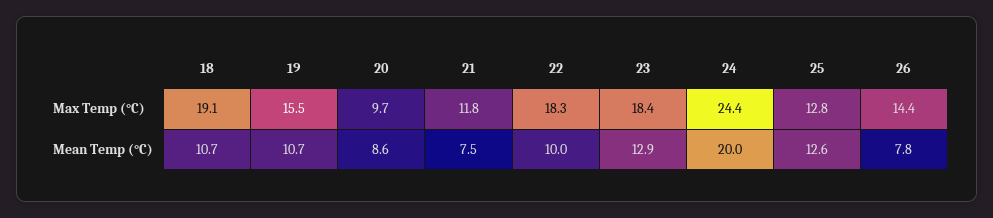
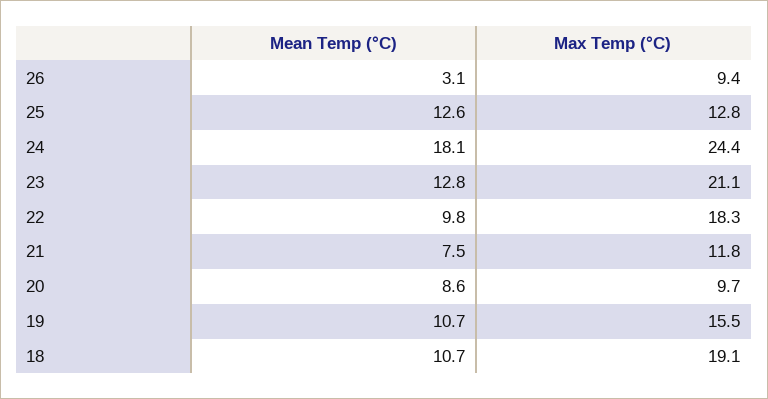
  {
    "18": {
      "Max Temp (°C)": 19.1,
      "Mean Temp (°C)": 10.7
    },
    "19": {
      "Max Temp (°C)": 15.5,
      "Mean Temp (°C)": 10.7
    },
    "20": {
      "Max Temp (°C)": 9.7,
      "Mean Temp (°C)": 8.6
    },
    "21": {
      "Max Temp (°C)": 11.8,
      "Mean Temp (°C)": 7.5
    },
    "22": {
      "Max Temp (°C)": 18.3,
-     "Mean Temp (°C)": 10
+     "Mean Temp (°C)": 9.8
    },
    "23": {
-     "Max Temp (°C)": 18.4,
+     "Max Temp (°C)": 21.1,
-     "Mean Temp (°C)": 12.9
+     "Mean Temp (°C)": 12.8
    },
    "24": {
      "Max Temp (°C)": 24.4,
-     "Mean Temp (°C)": 20
+     "Mean Temp (°C)": 18.1
    },
    "25": {
      "Max Temp (°C)": 12.8,
      "Mean Temp (°C)": 12.6
    },
    "26": {
-     "Max Temp (°C)": 14.4,
+     "Max Temp (°C)": 9.4,
-     "Mean Temp (°C)": 7.8
+     "Mean Temp (°C)": 3.1
    }
  }

